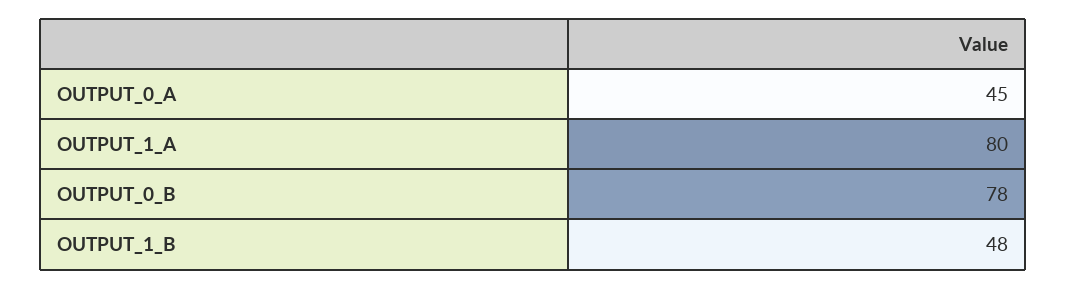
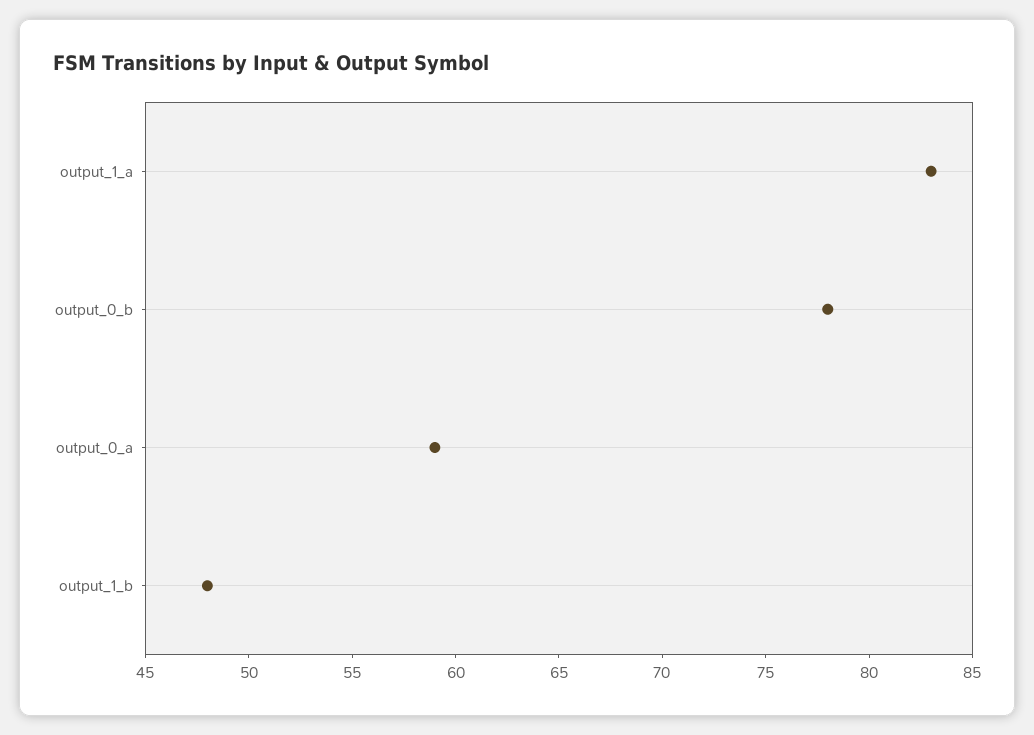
  {
-   "OUTPUT_0_A": 45,
+   "OUTPUT_0_A": 59,
-   "OUTPUT_1_A": 80,
+   "OUTPUT_1_A": 83,
    "OUTPUT_0_B": 78,
    "OUTPUT_1_B": 48
  }

